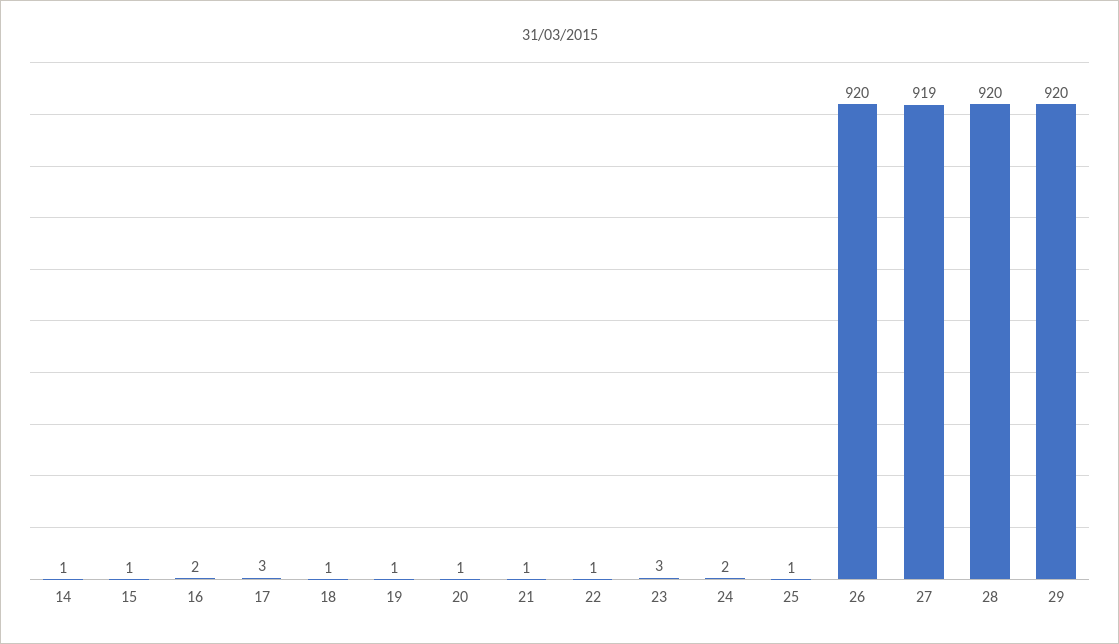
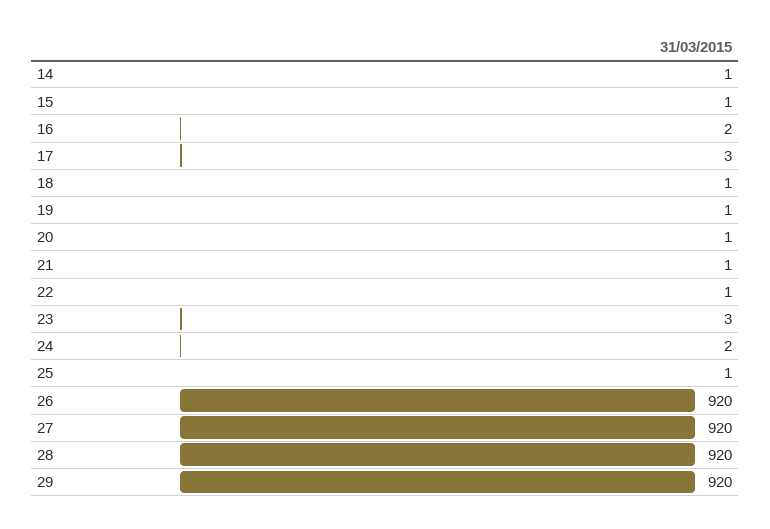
  {
    "14": 1,
    "15": 1,
    "16": 2,
    "17": 3,
    "18": 1,
    "19": 1,
    "20": 1,
    "21": 1,
    "22": 1,
    "23": 3,
    "24": 2,
    "25": 1,
    "26": 920,
-   "27": 919,
+   "27": 920,
    "28": 920,
    "29": 920
  }

